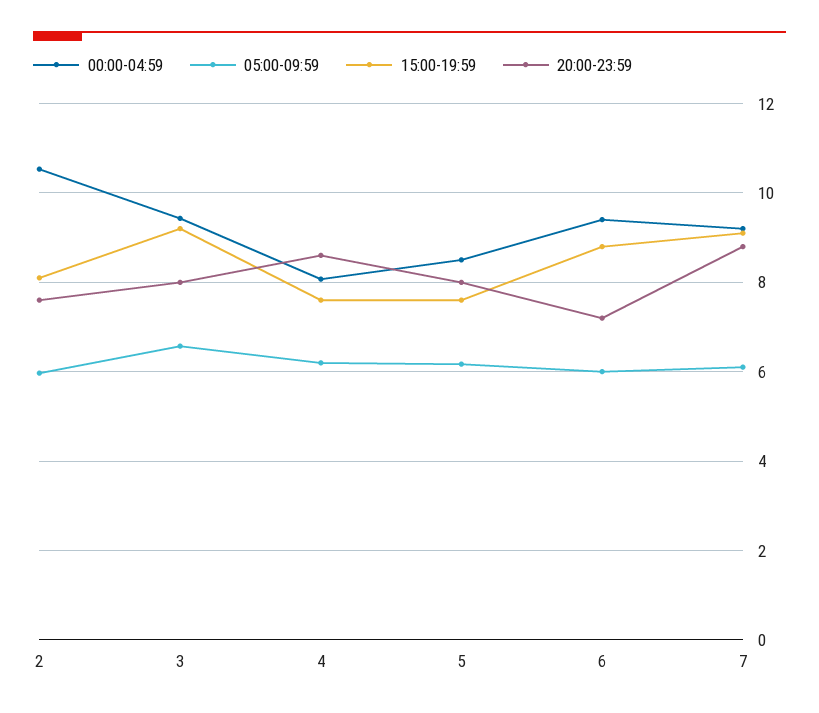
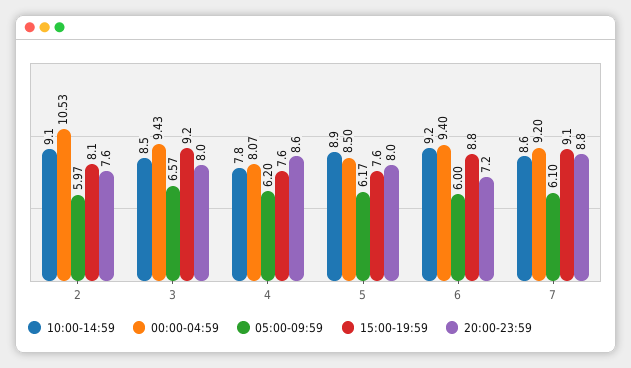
  {
    "00:00-04:59": {
      "2": 10.53,
      "3": 9.43,
      "4": 8.07,
      "5": 8.5,
      "6": 9.4,
      "7": 9.2
    },
    "05:00-09:59": {
      "2": 5.97,
      "3": 6.57,
      "4": 6.2,
      "5": 6.17,
      "6": 6,
      "7": 6.1
    },
    "15:00-19:59": {
      "2": 8.1,
      "3": 9.2,
      "4": 7.6,
      "5": 7.6,
      "6": 8.8,
      "7": 9.1
    },
    "20:00-23:59": {
      "2": 7.6,
      "3": 8,
      "4": 8.6,
      "5": 8,
      "6": 7.2,
      "7": 8.8
-   }
+   },
+   "10:00-14:59": {
+     "2": 9.1,
+     "3": 8.5,
+     "4": 7.8,
+     "5": 8.9,
+     "6": 9.2,
+     "7": 8.6
+   }
  }

